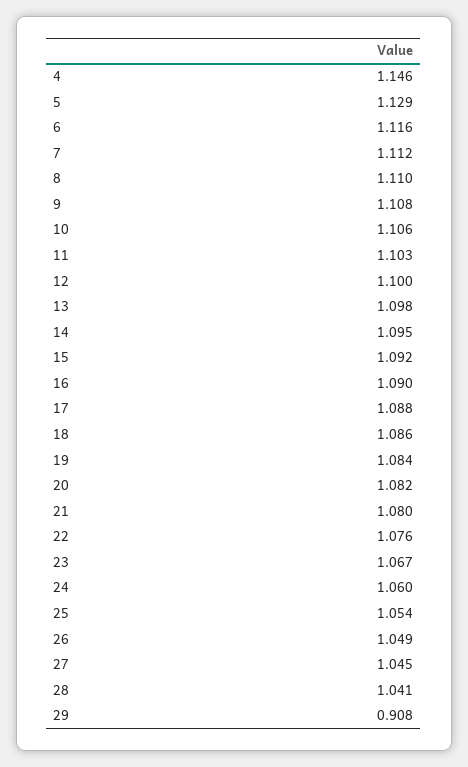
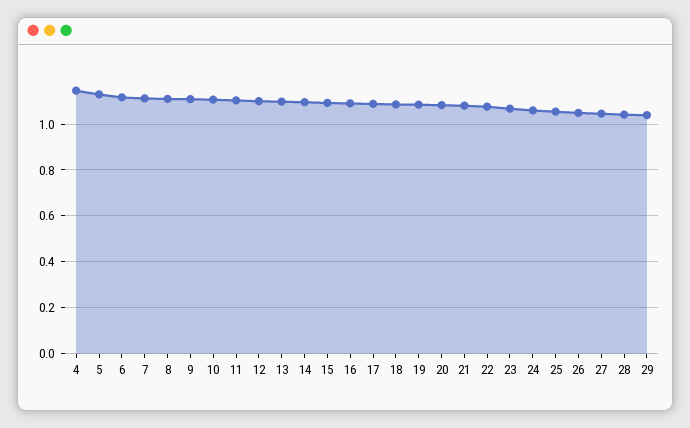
  {
    "4": 1.146,
    "5": 1.129,
    "6": 1.116,
    "7": 1.112,
    "8": 1.11,
    "9": 1.108,
    "10": 1.106,
    "11": 1.103,
    "12": 1.1,
    "13": 1.098,
    "14": 1.095,
    "15": 1.092,
    "16": 1.09,
    "17": 1.088,
    "18": 1.086,
    "19": 1.084,
    "20": 1.082,
    "21": 1.08,
    "22": 1.076,
    "23": 1.067,
    "24": 1.06,
    "25": 1.054,
    "26": 1.049,
    "27": 1.045,
    "28": 1.041,
-   "29": 0.908
+   "29": 1.05
  }

